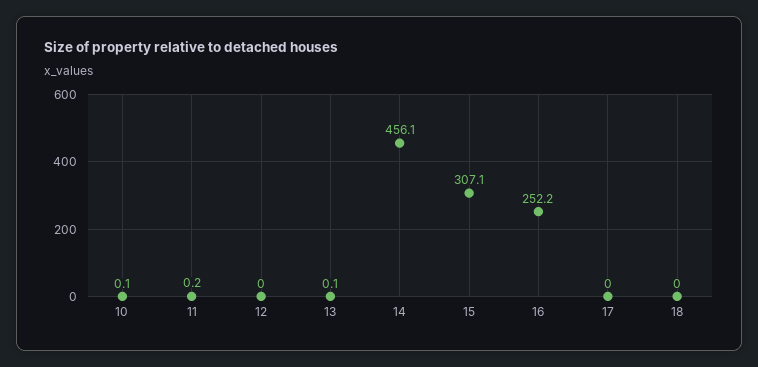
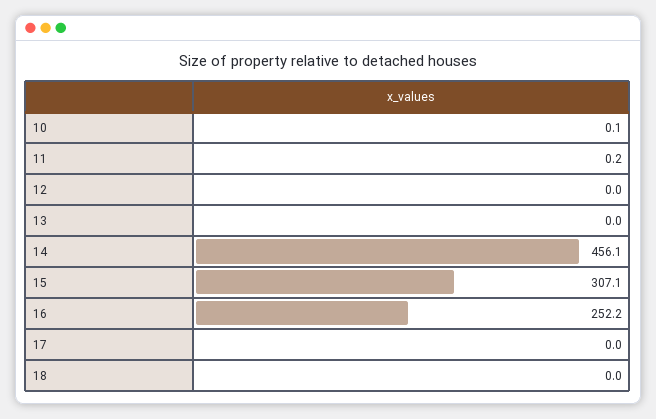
  {
    "10": 0.1,
    "11": 0.2,
    "12": 0,
-   "13": 0.1,
+   "13": 0,
    "14": 456.1,
    "15": 307.1,
    "16": 252.2,
    "17": 0,
    "18": 0
  }

